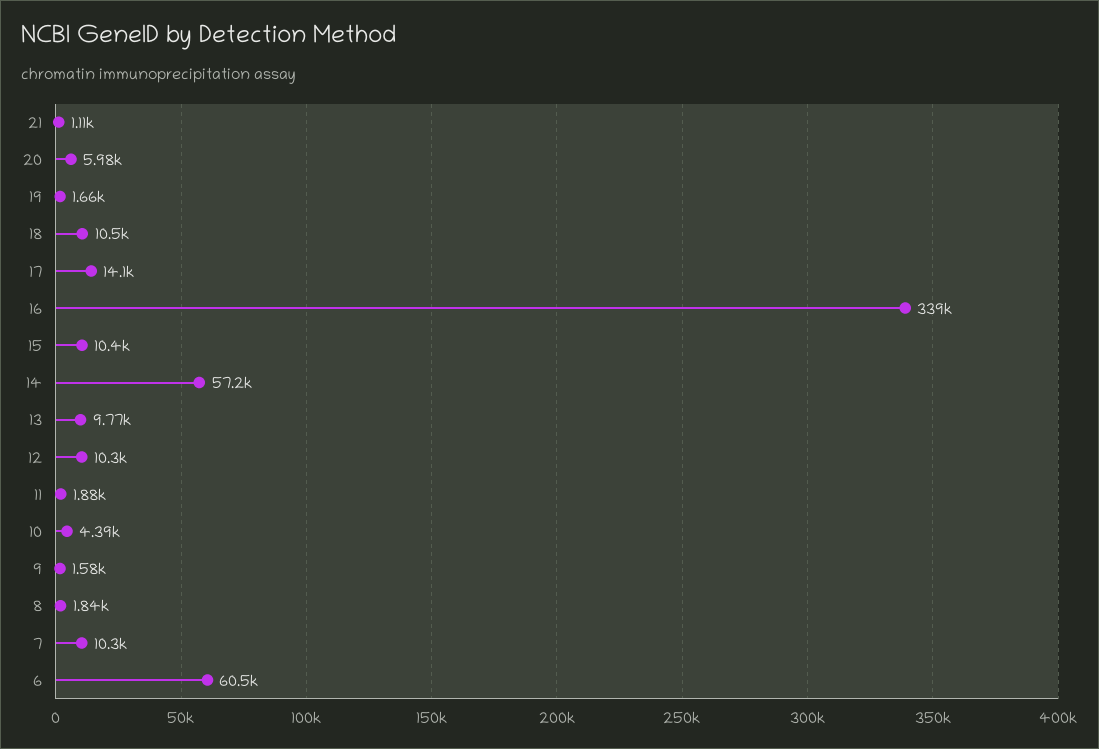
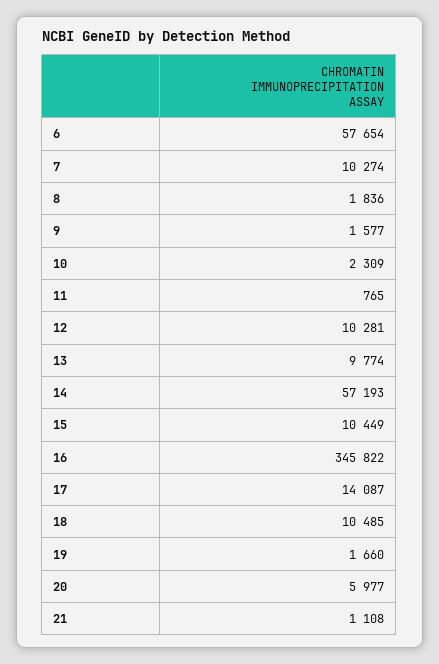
  {
    "21": 1108,
    "20": 5977,
    "19": 1660,
    "18": 10485,
    "17": 14087,
-   "16": 339000,
+   "16": 345822,
    "15": 10449,
    "14": 57193,
    "13": 9774,
    "12": 10281,
-   "11": 1880,
+   "11": 765,
-   "10": 4390,
+   "10": 2309,
    "9": 1577,
    "8": 1836,
    "7": 10274,
-   "6": 60500
+   "6": 57654
  }

